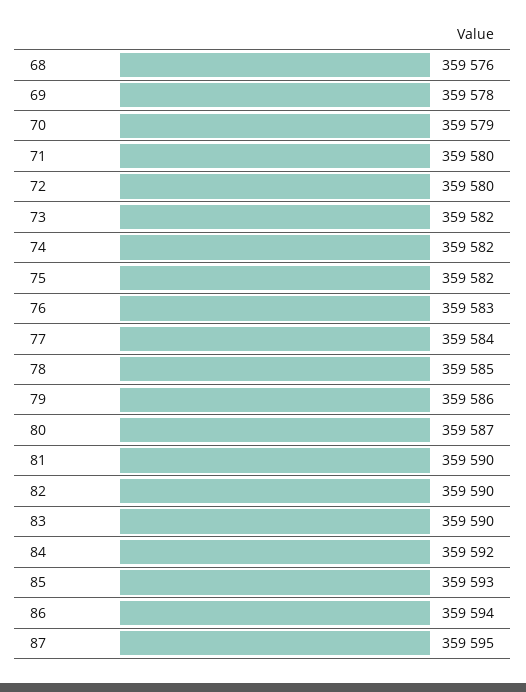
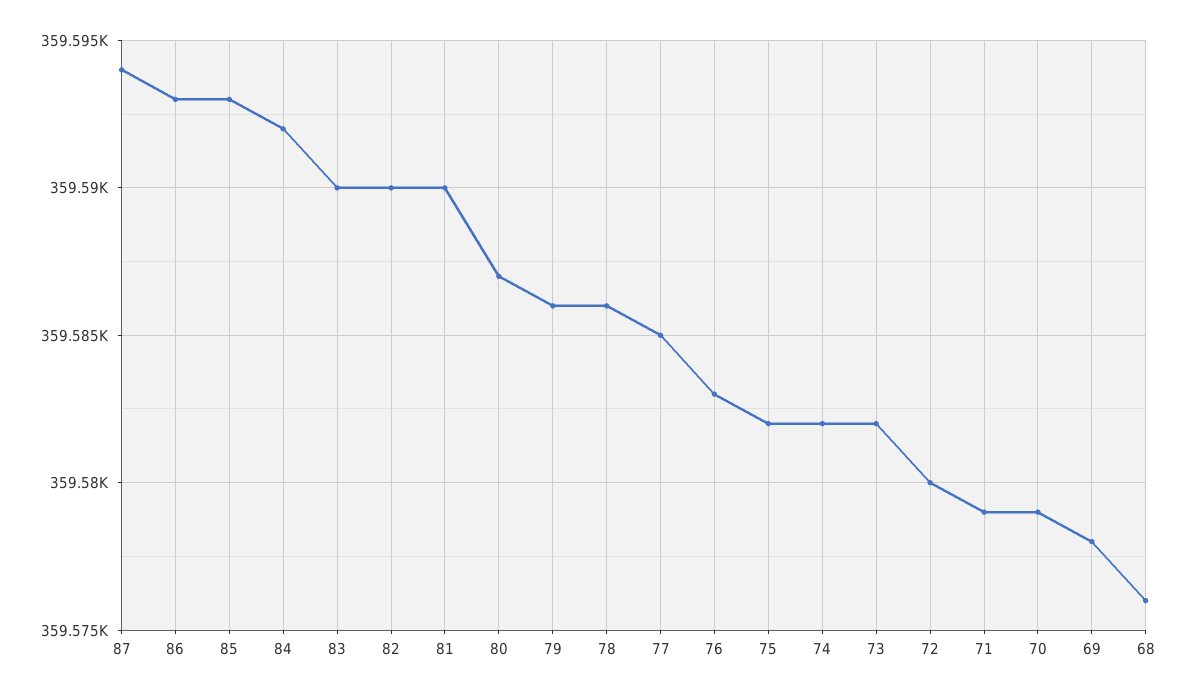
  {
    "68": 359576,
    "69": 359578,
    "70": 359579,
-   "71": 359580,
+   "71": 359579,
    "72": 359580,
    "73": 359582,
    "74": 359582,
    "75": 359582,
    "76": 359583,
-   "77": 359584,
+   "77": 359585,
-   "78": 359585,
+   "78": 359586,
    "79": 359586,
    "80": 359587,
    "81": 359590,
    "82": 359590,
    "83": 359590,
    "84": 359592,
    "85": 359593,
-   "86": 359594,
+   "86": 359593,
-   "87": 359595
+   "87": 359594
  }

